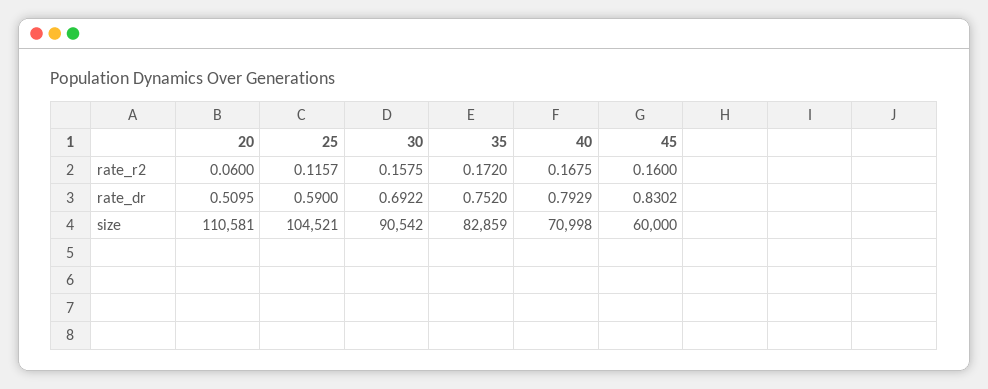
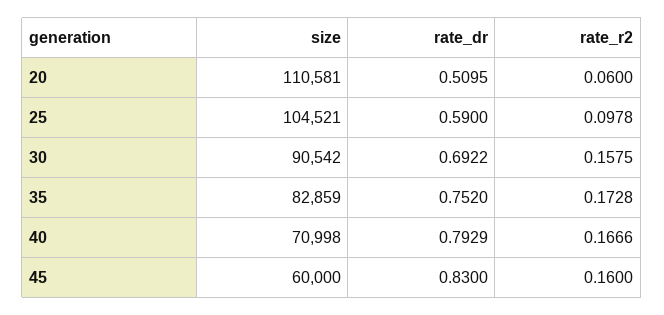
  {
    "20": {
      "rate_r2": 0.06,
      "rate_dr": 0.5095,
      "size": 110581
    },
    "25": {
-     "rate_r2": 0.1157,
+     "rate_r2": 0.0978,
      "rate_dr": 0.59,
      "size": 104521
    },
    "30": {
      "rate_r2": 0.1575,
      "rate_dr": 0.6922,
      "size": 90542
    },
    "35": {
-     "rate_r2": 0.172,
+     "rate_r2": 0.1728,
      "rate_dr": 0.752,
      "size": 82859
    },
    "40": {
-     "rate_r2": 0.1675,
+     "rate_r2": 0.1666,
      "rate_dr": 0.7929,
      "size": 70998
    },
    "45": {
      "rate_r2": 0.16,
-     "rate_dr": 0.8302,
+     "rate_dr": 0.83,
      "size": 60000
    }
  }

